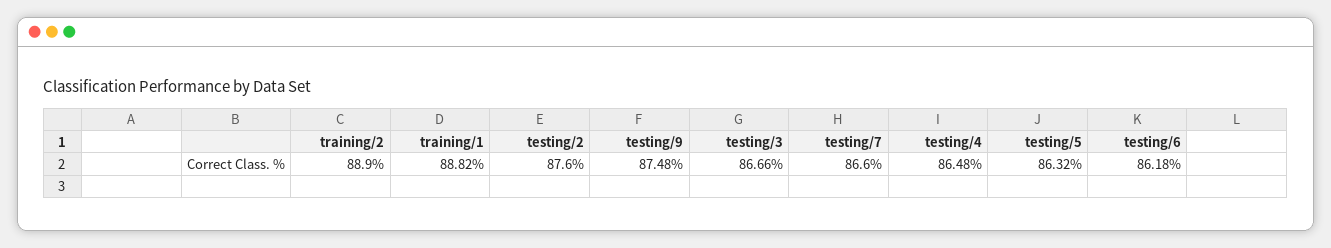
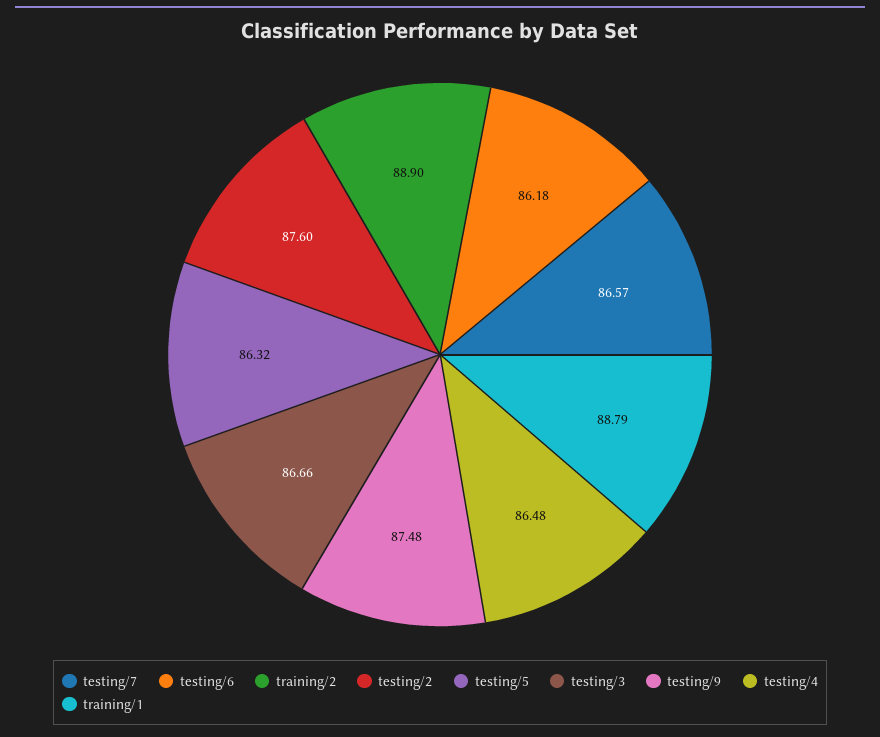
  {
    "training/2": 88.9,
-   "training/1": 88.82,
+   "training/1": 88.79,
    "testing/2": 87.6,
    "testing/9": 87.48,
    "testing/3": 86.66,
-   "testing/7": 86.6,
+   "testing/7": 86.57,
    "testing/4": 86.48,
    "testing/5": 86.32,
    "testing/6": 86.18
  }

